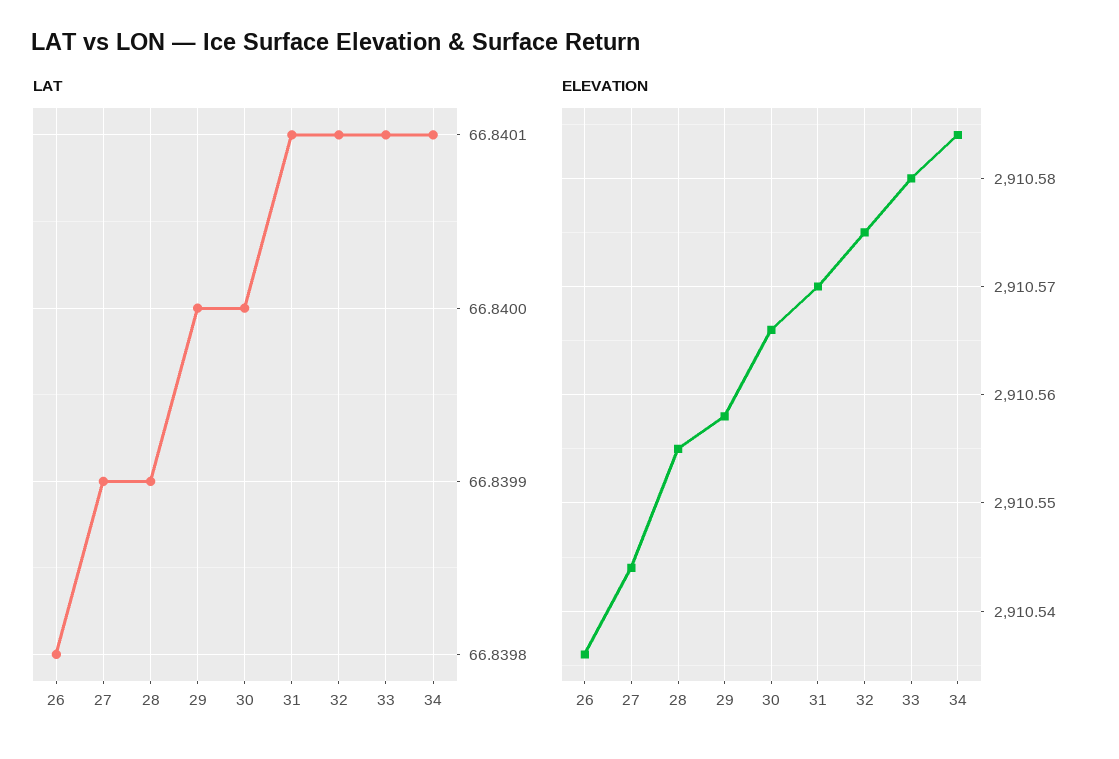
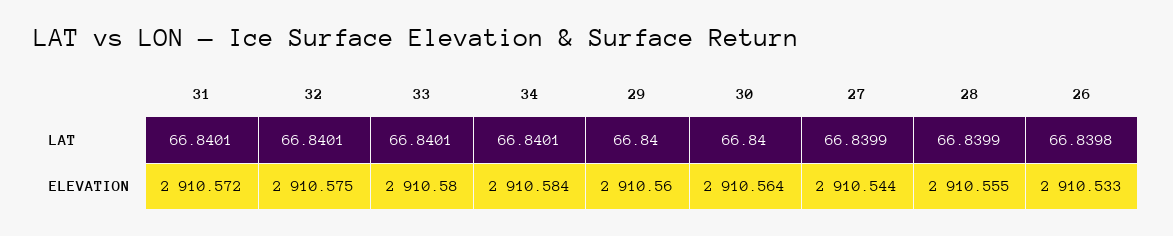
  {
    "LAT": {
      "26": 66.8398,
      "27": 66.8399,
      "28": 66.8399,
      "29": 66.84,
      "30": 66.84,
      "31": 66.8401,
      "32": 66.8401,
      "33": 66.8401,
      "34": 66.8401
    },
    "ELEVATION": {
-     "26": 2910.536,
+     "26": 2910.533,
      "27": 2910.544,
      "28": 2910.555,
-     "29": 2910.558,
+     "29": 2910.56,
-     "30": 2910.566,
+     "30": 2910.564,
-     "31": 2910.57,
+     "31": 2910.572,
      "32": 2910.575,
      "33": 2910.58,
      "34": 2910.584
    }
  }

